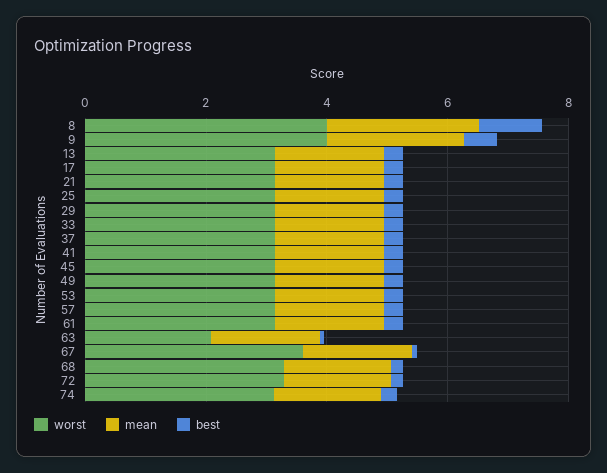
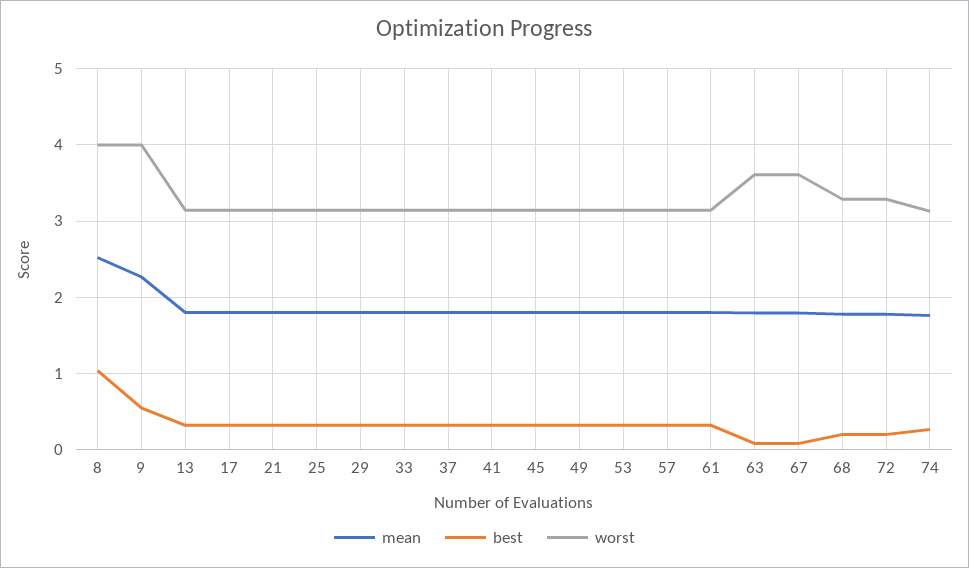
  {
    "worst": {
      "8": 4,
      "9": 4,
      "13": 3.1,
      "17": 3.1,
      "21": 3.1,
      "25": 3.1,
      "29": 3.1,
      "33": 3.1,
      "37": 3.1,
      "41": 3.1,
      "45": 3.1,
      "49": 3.1,
      "53": 3.1,
      "57": 3.1,
      "61": 3.1,
-     "63": 2,
+     "63": 3.6,
      "67": 3.6,
      "68": 3.3,
      "72": 3.3,
      "74": 3.1
    },
    "mean": {
      "8": 2.5,
      "9": 2.3,
      "13": 1.8,
      "17": 1.8,
      "21": 1.8,
      "25": 1.8,
      "29": 1.8,
      "33": 1.8,
      "37": 1.8,
      "41": 1.8,
      "45": 1.8,
      "49": 1.8,
      "53": 1.8,
      "57": 1.8,
      "61": 1.8,
      "63": 1.8,
      "67": 1.8,
      "68": 1.8,
      "72": 1.8,
      "74": 1.8
    },
    "best": {
      "8": 1,
      "9": 0.5,
      "13": 0.3,
      "17": 0.3,
      "21": 0.3,
      "25": 0.3,
      "29": 0.3,
      "33": 0.3,
      "37": 0.3,
      "41": 0.3,
      "45": 0.3,
      "49": 0.3,
      "53": 0.3,
      "57": 0.3,
      "61": 0.3,
      "63": 0.1,
      "67": 0.1,
      "68": 0.2,
      "72": 0.2,
      "74": 0.3
    }
  }

